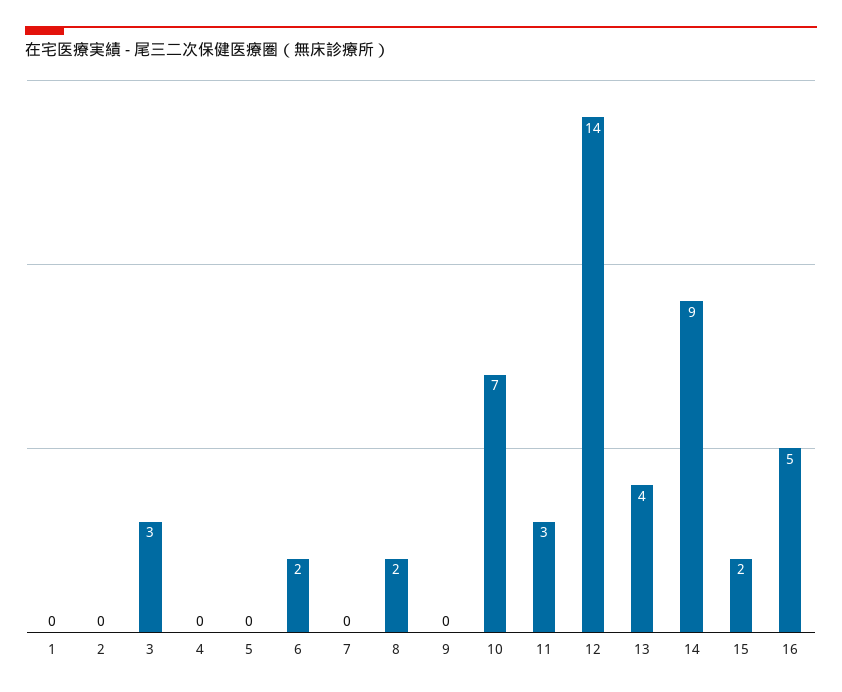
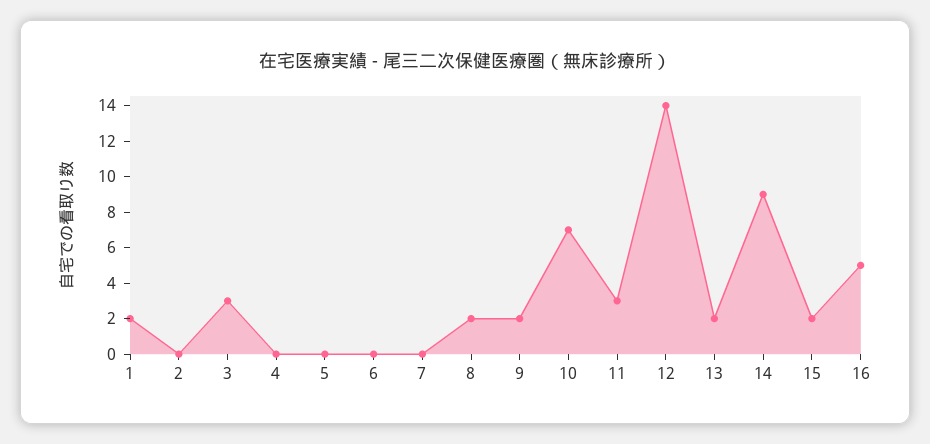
  {
-   "1": 0,
+   "1": 2,
    "2": 0,
    "3": 3,
    "4": 0,
    "5": 0,
-   "6": 2,
+   "6": 0,
    "7": 0,
    "8": 2,
-   "9": 0,
+   "9": 2,
    "10": 7,
    "11": 3,
    "12": 14,
-   "13": 4,
+   "13": 2,
    "14": 9,
    "15": 2,
    "16": 5
  }

